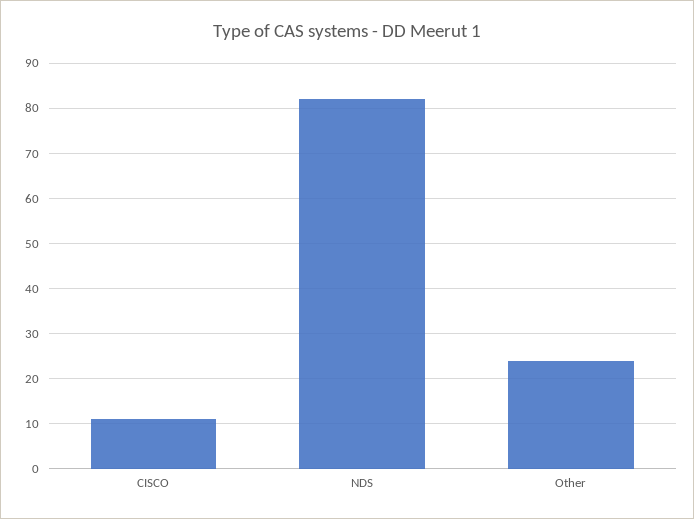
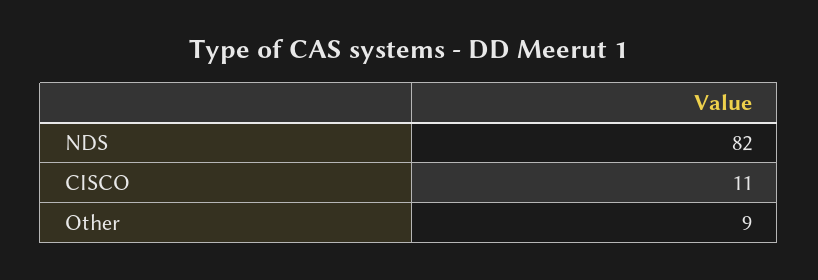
  {
    "CISCO": 11,
    "NDS": 82,
-   "Other": 25
+   "Other": 9
  }

